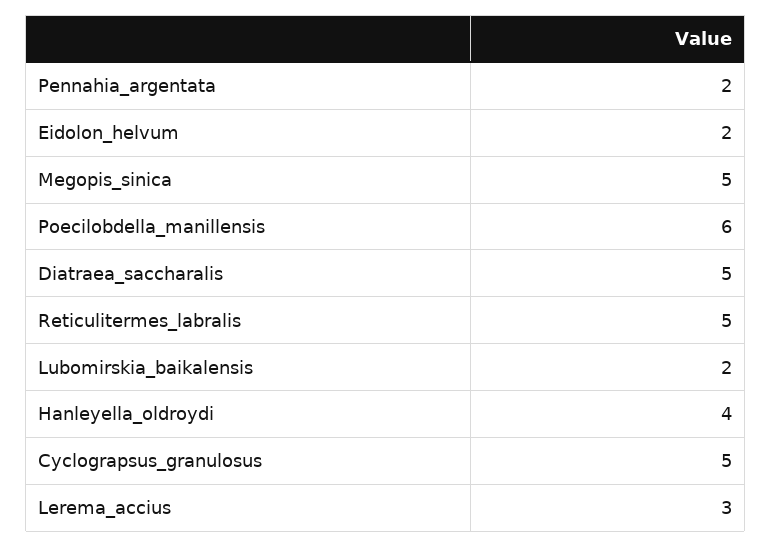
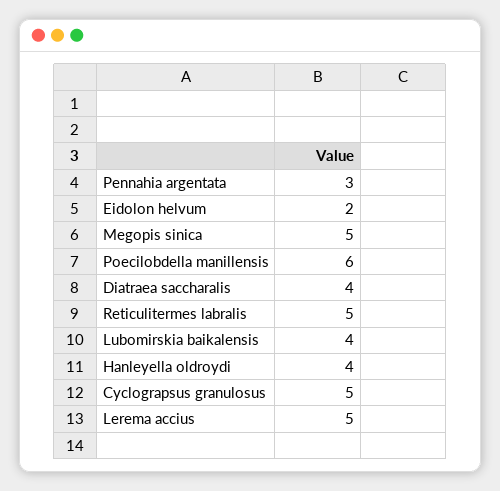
  {
-   "Pennahia_argentata": 2,
+   "Pennahia_argentata": 3,
    "Eidolon_helvum": 2,
    "Megopis_sinica": 5,
    "Poecilobdella_manillensis": 6,
-   "Diatraea_saccharalis": 5,
+   "Diatraea_saccharalis": 4,
    "Reticulitermes_labralis": 5,
-   "Lubomirskia_baikalensis": 2,
+   "Lubomirskia_baikalensis": 4,
    "Hanleyella_oldroydi": 4,
    "Cyclograpsus_granulosus": 5,
-   "Lerema_accius": 3
+   "Lerema_accius": 5
  }

